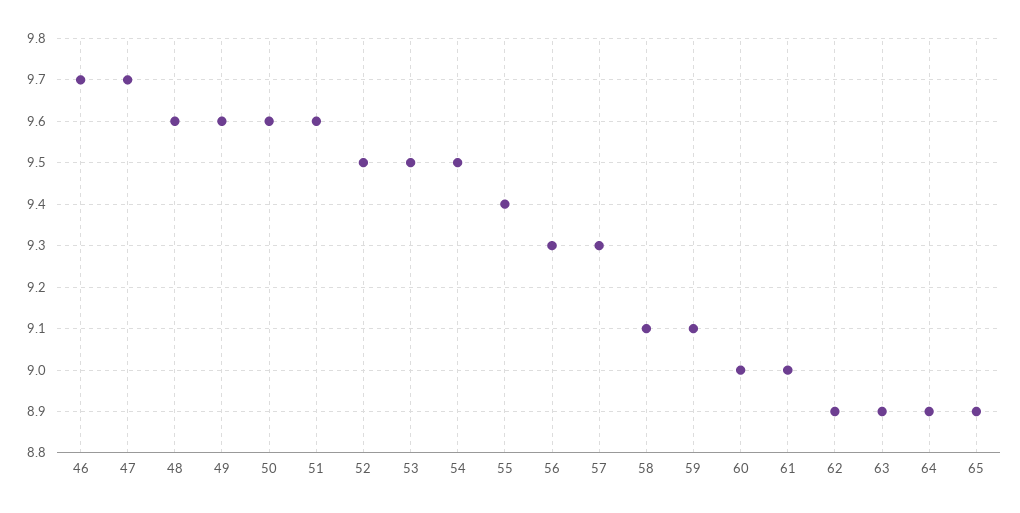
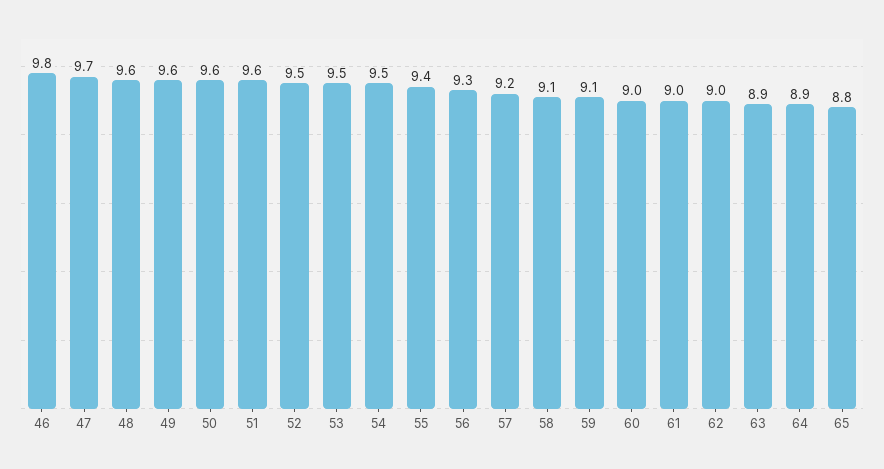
  {
-   "46": 9.7,
+   "46": 9.8,
    "47": 9.7,
    "48": 9.6,
    "49": 9.6,
    "50": 9.6,
    "51": 9.6,
    "52": 9.5,
    "53": 9.5,
    "54": 9.5,
    "55": 9.4,
    "56": 9.3,
-   "57": 9.3,
+   "57": 9.2,
    "58": 9.1,
    "59": 9.1,
    "60": 9,
    "61": 9,
-   "62": 8.9,
+   "62": 9,
    "63": 8.9,
    "64": 8.9,
-   "65": 8.9
+   "65": 8.8
  }

